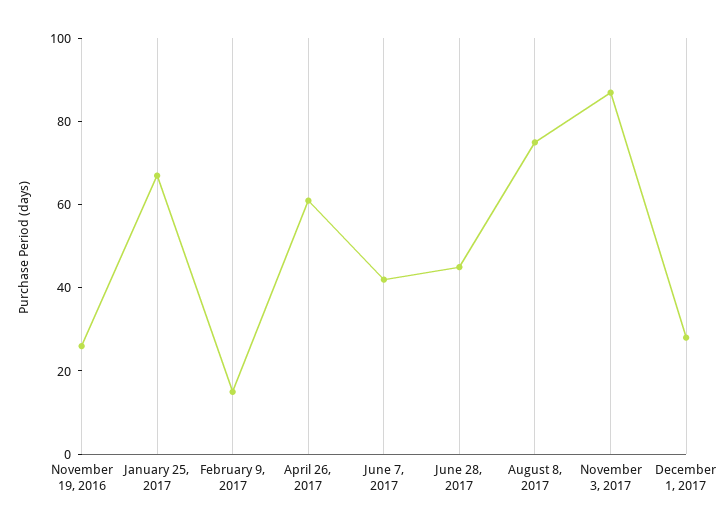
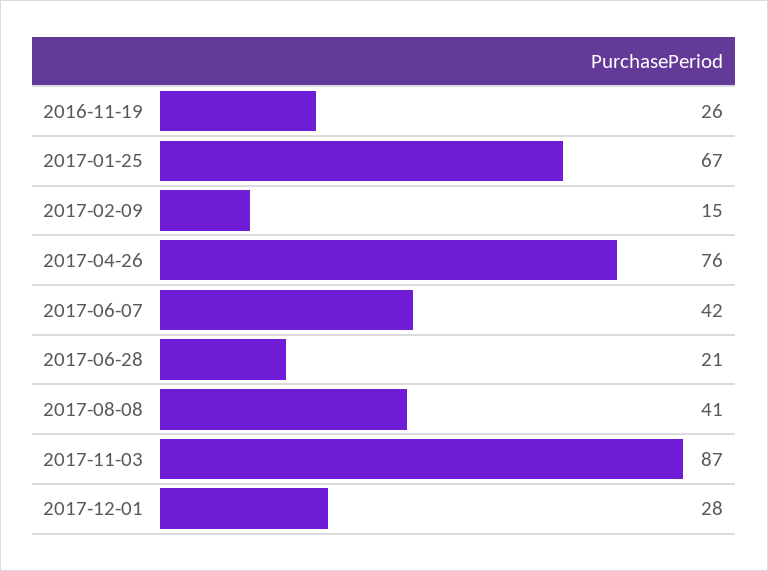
  {
    "November 19, 2016": 26,
    "January 25, 2017": 67,
    "February 9, 2017": 15,
-   "April 26, 2017": 60,
+   "April 26, 2017": 76,
    "June 7, 2017": 42,
-   "June 28, 2017": 45,
+   "June 28, 2017": 21,
-   "August 8, 2017": 75,
+   "August 8, 2017": 41,
    "November 3, 2017": 87,
    "December 1, 2017": 28
  }

